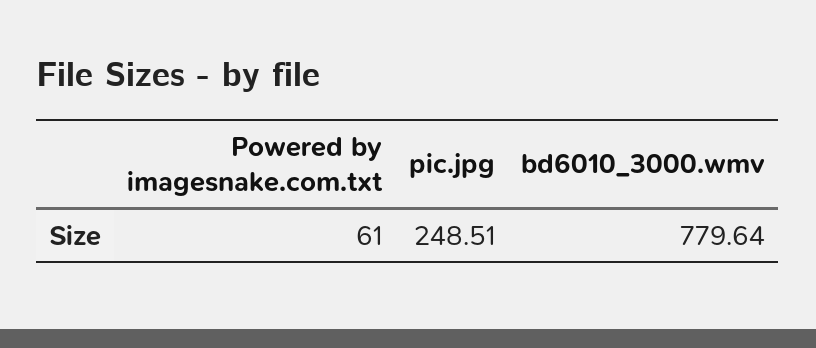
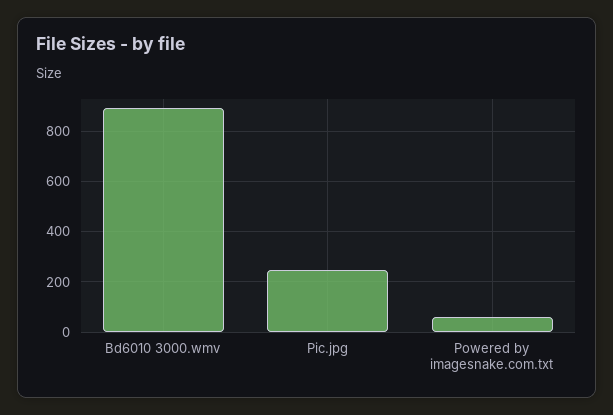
  {
    "Powered by imagesnake.com.txt": 61,
    "pic.jpg": 248.51,
-   "bd6010_3000.wmv": 779.64
+   "bd6010_3000.wmv": 900
  }

